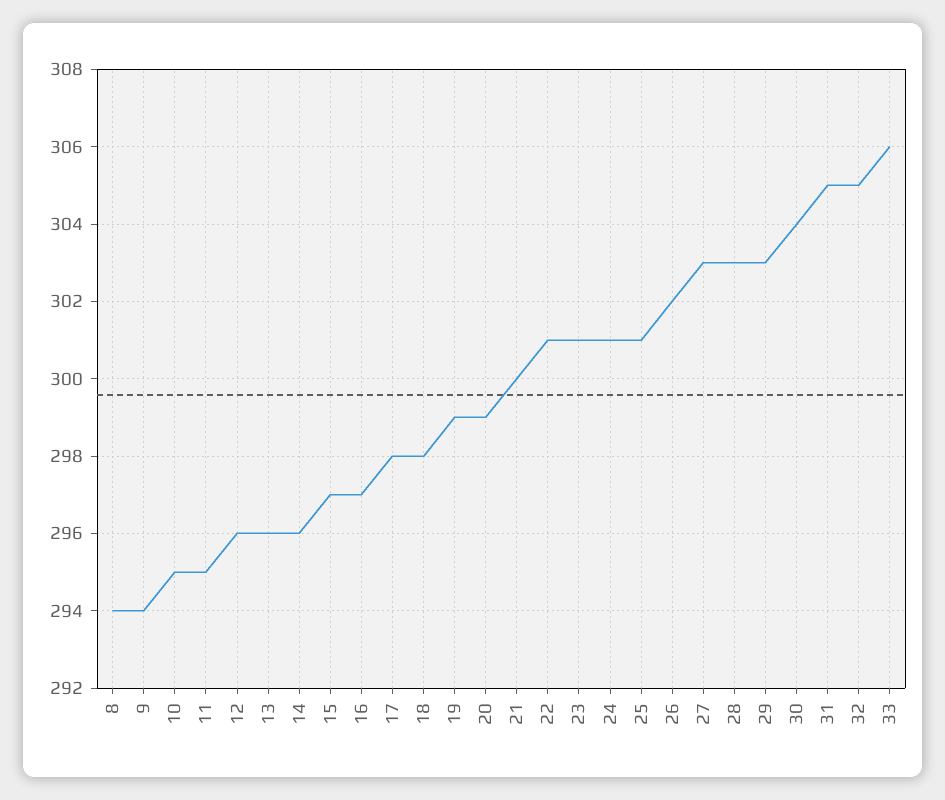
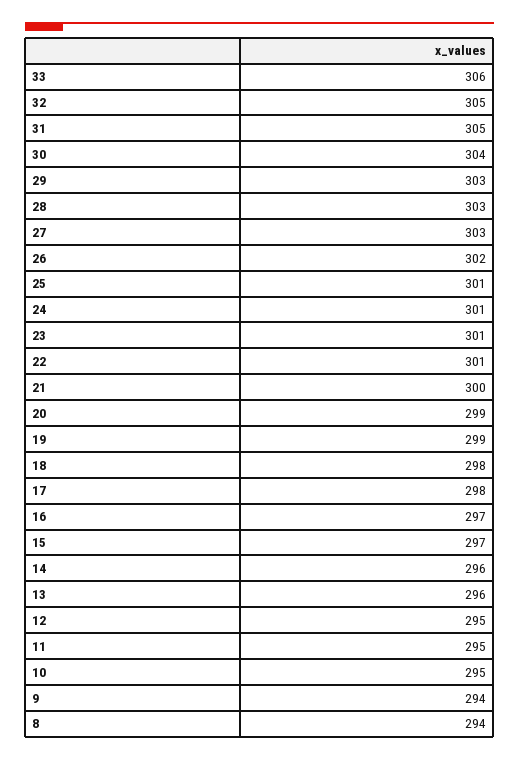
  {
    "8": 294,
    "9": 294,
    "10": 295,
    "11": 295,
-   "12": 296,
+   "12": 295,
    "13": 296,
    "14": 296,
    "15": 297,
    "16": 297,
    "17": 298,
    "18": 298,
    "19": 299,
    "20": 299,
    "21": 300,
    "22": 301,
    "23": 301,
    "24": 301,
    "25": 301,
    "26": 302,
    "27": 303,
    "28": 303,
    "29": 303,
    "30": 304,
    "31": 305,
    "32": 305,
    "33": 306
  }

